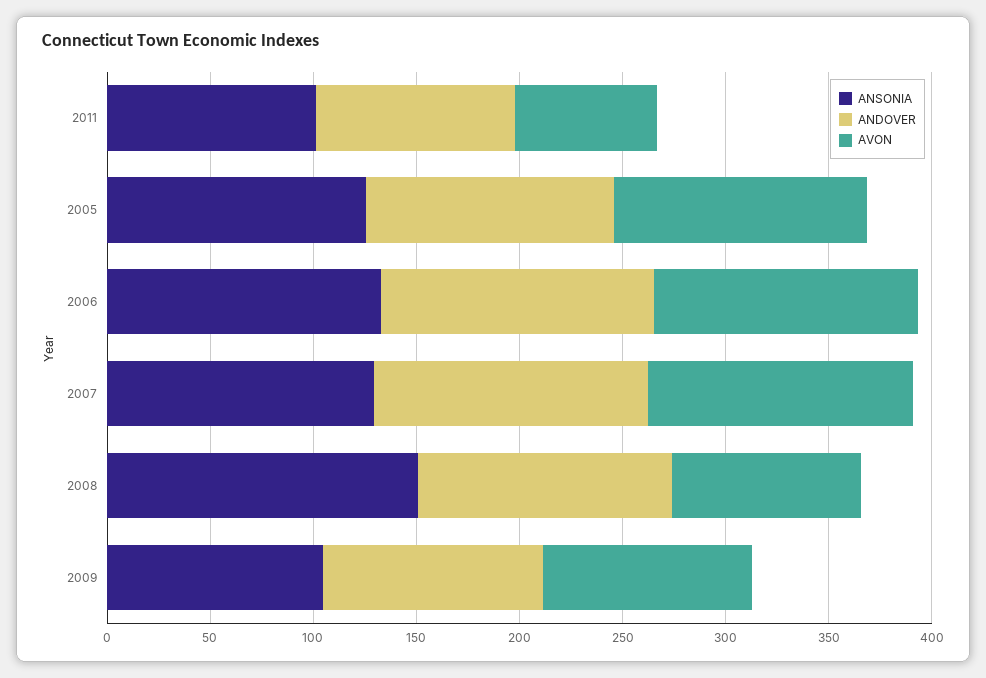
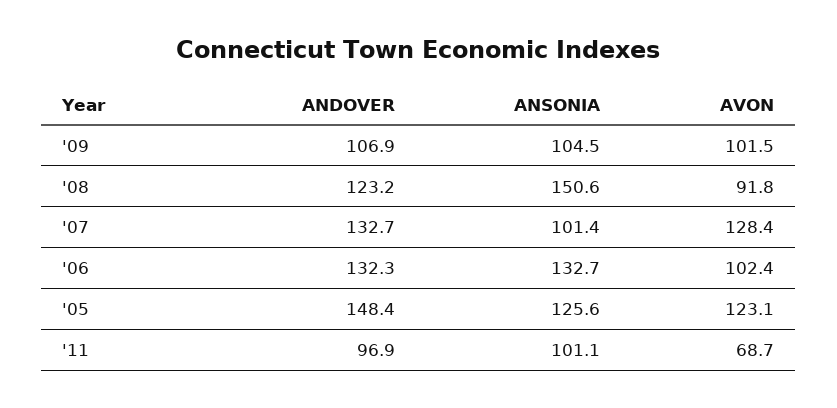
  {
    "ANSONIA": {
      "2011": 101.1,
      "2005": 125.6,
      "2006": 132.7,
-     "2007": 130,
+     "2007": 101.4,
      "2008": 150.6,
      "2009": 104.5
    },
    "ANDOVER": {
      "2011": 96.9,
-     "2005": 120,
+     "2005": 148.4,
      "2006": 132.3,
      "2007": 132.7,
      "2008": 123.2,
      "2009": 106.9
    },
    "AVON": {
      "2011": 68.7,
      "2005": 123.1,
-     "2006": 130,
+     "2006": 102.4,
      "2007": 128.4,
      "2008": 91.8,
      "2009": 101.5
    }
  }

